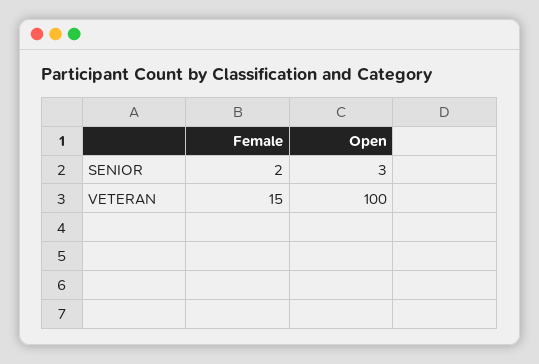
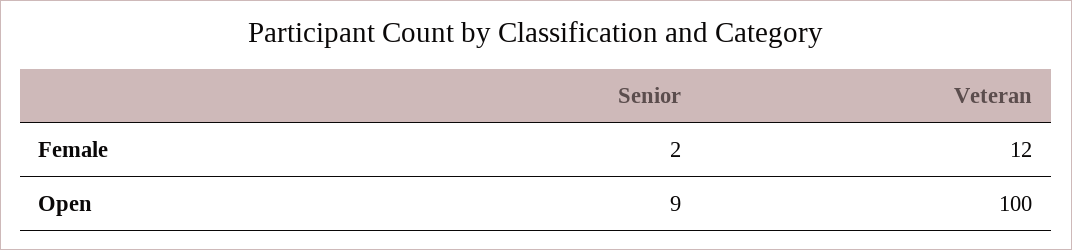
  {
    "Female": {
      "SENIOR": 2,
-     "VETERAN": 15
+     "VETERAN": 12
    },
    "Open": {
-     "SENIOR": 3,
+     "SENIOR": 9,
      "VETERAN": 100
    }
  }

